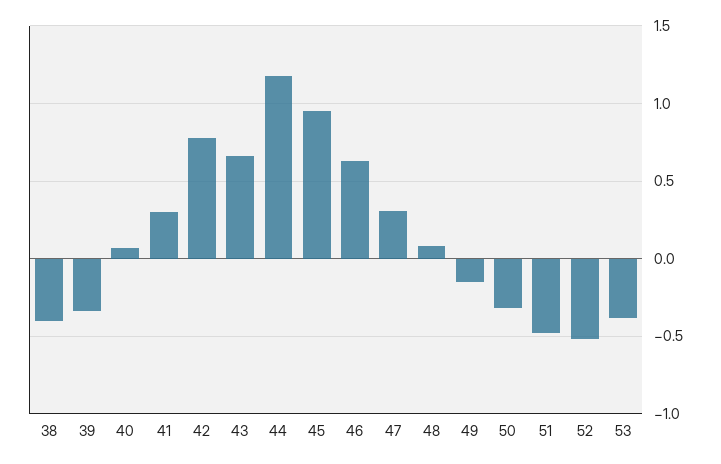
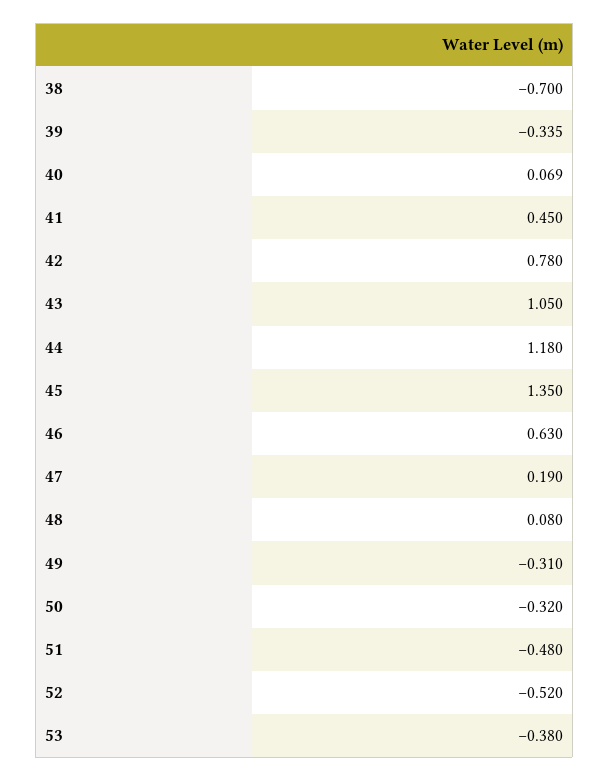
  {
-   "38": -0.4,
+   "38": -0.7,
    "39": -0.335,
    "40": 0.069,
-   "41": 0.3,
+   "41": 0.45,
    "42": 0.78,
-   "43": 0.65,
+   "43": 1.05,
    "44": 1.18,
-   "45": 0.95,
+   "45": 1.35,
    "46": 0.63,
-   "47": 0.3,
+   "47": 0.19,
    "48": 0.08,
-   "49": -0.15,
+   "49": -0.31,
    "50": -0.32,
    "51": -0.48,
    "52": -0.52,
    "53": -0.38
  }

